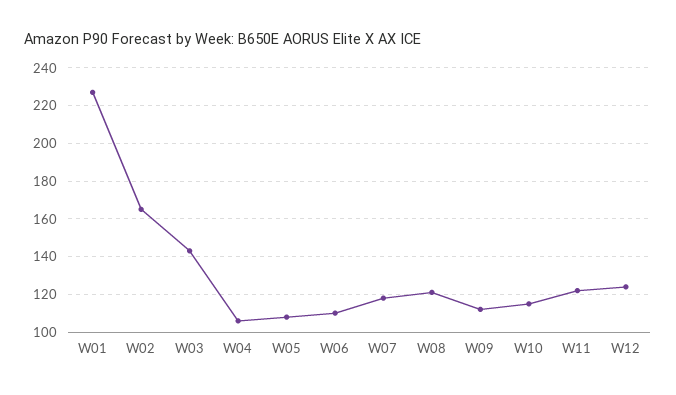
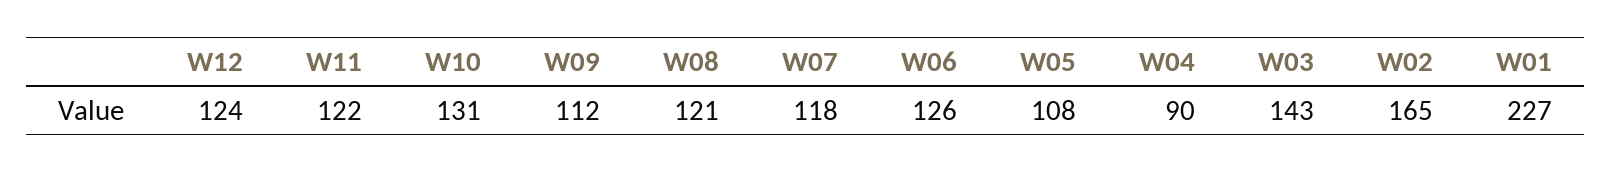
  {
    "W01": 227,
    "W02": 165,
    "W03": 143,
-   "W04": 105,
+   "W04": 90,
    "W05": 108,
-   "W06": 110,
+   "W06": 126,
    "W07": 118,
    "W08": 121,
    "W09": 112,
-   "W10": 115,
+   "W10": 131,
    "W11": 122,
    "W12": 124
  }

